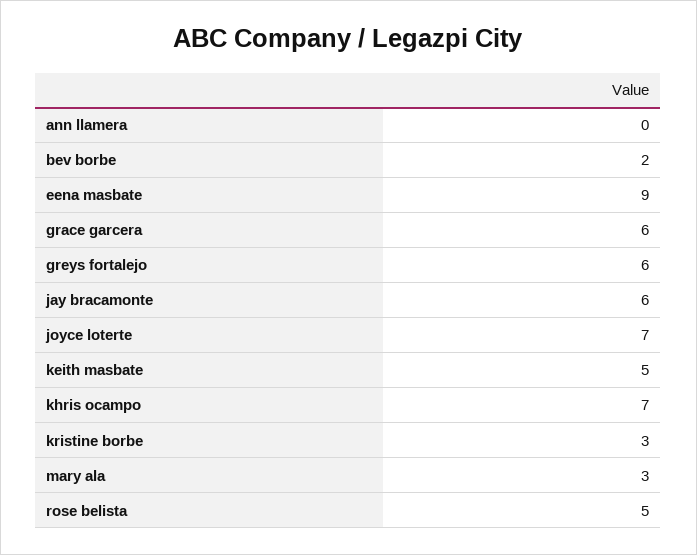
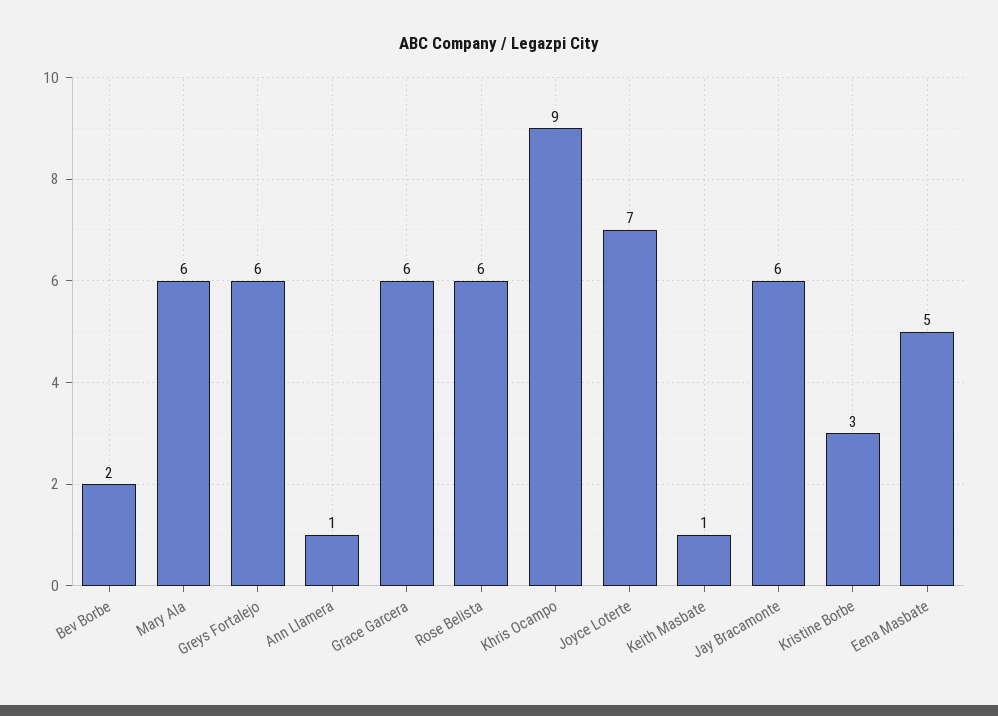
  {
-   "ann llamera": 0,
+   "ann llamera": 1,
    "bev borbe": 2,
-   "eena masbate": 9,
+   "eena masbate": 5,
    "grace garcera": 6,
    "greys fortalejo": 6,
    "jay bracamonte": 6,
    "joyce loterte": 7,
-   "keith masbate": 5,
+   "keith masbate": 1,
-   "khris ocampo": 7,
+   "khris ocampo": 9,
    "kristine borbe": 3,
-   "mary ala": 3,
+   "mary ala": 6,
-   "rose belista": 5
+   "rose belista": 6
  }

